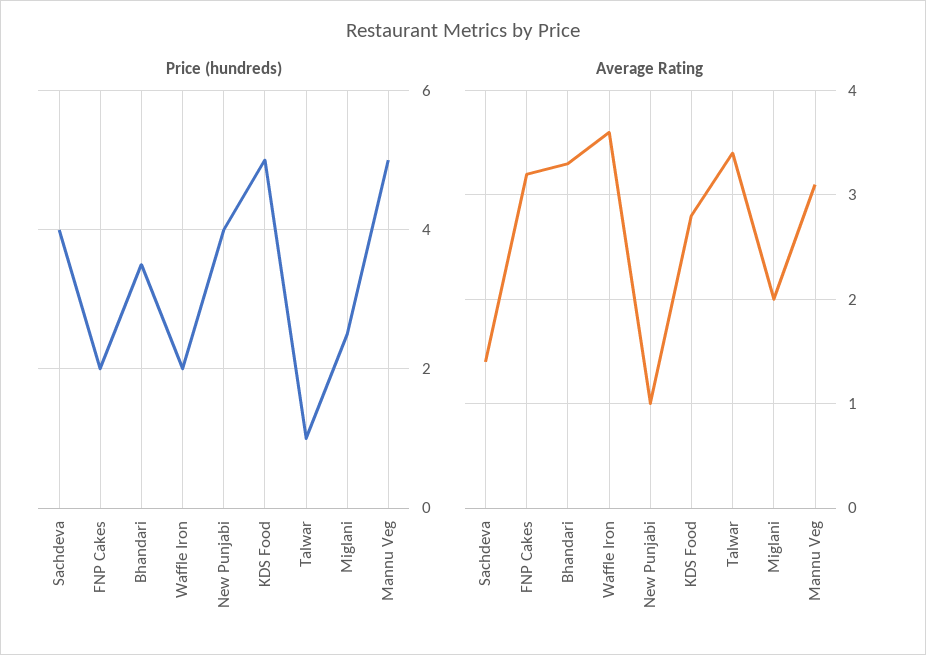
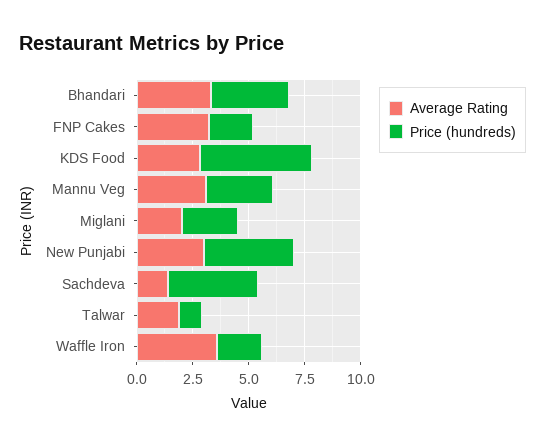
  {
    "Price (hundreds)": {
      "Sachdeva": 4,
      "FNP Cakes": 2,
      "Bhandari": 3.5,
      "Waffle Iron": 2,
      "New Punjabi": 4,
      "KDS Food": 5,
      "Talwar": 1,
      "Miglani": 2.5,
-     "Mannu Veg": 5
+     "Mannu Veg": 3
    },
    "Average Rating": {
      "Sachdeva": 1.4,
      "FNP Cakes": 3.2,
      "Bhandari": 3.3,
      "Waffle Iron": 3.6,
-     "New Punjabi": 1,
+     "New Punjabi": 3,
      "KDS Food": 2.8,
-     "Talwar": 3.4,
+     "Talwar": 2,
      "Miglani": 2,
      "Mannu Veg": 3.1
    }
  }

